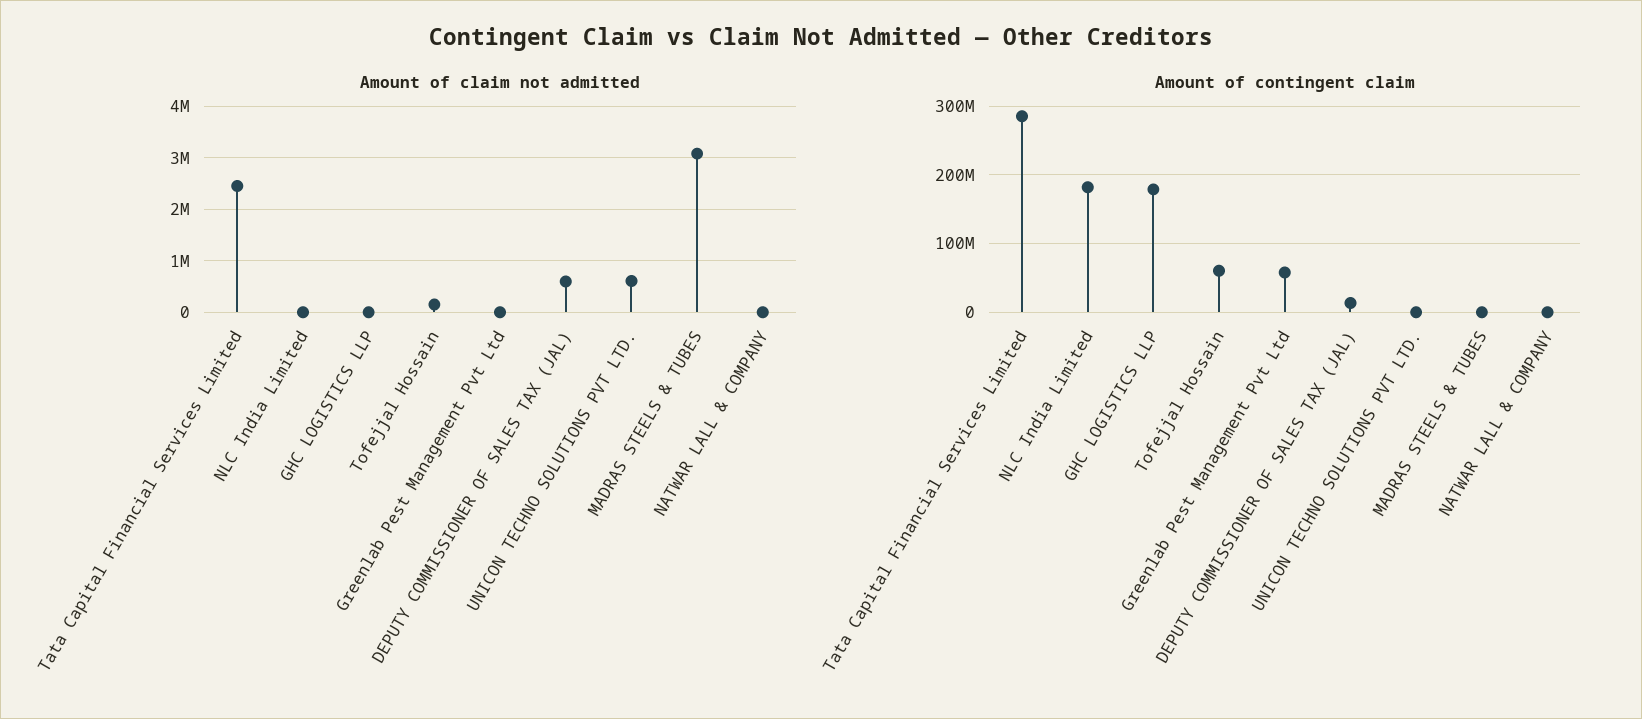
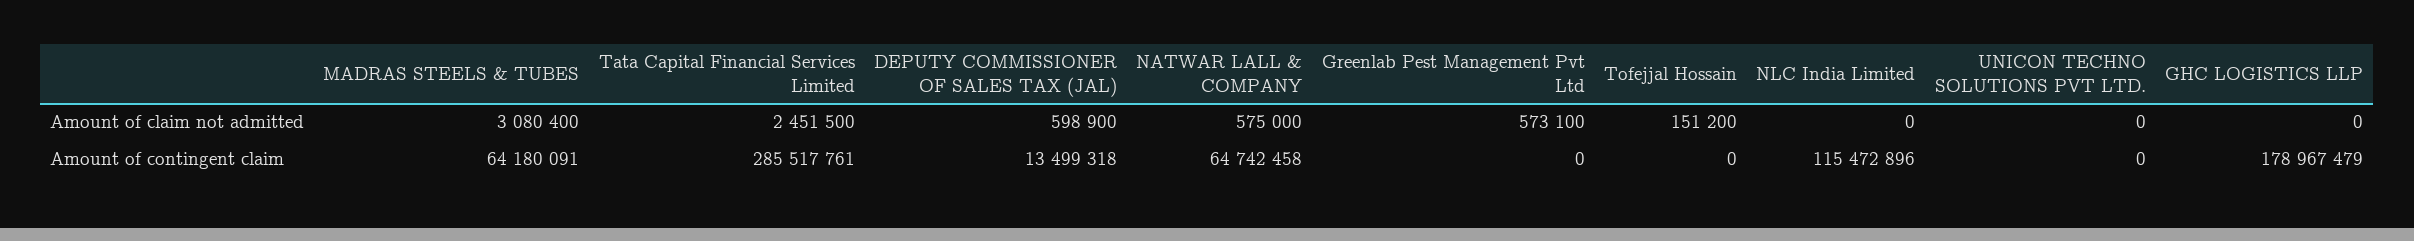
  {
    "Amount of claim not admitted": {
      "Tata Capital Financial Services Limited": 2451500,
      "NLC India Limited": 0,
      "GHC LOGISTICS LLP": 0,
      "Tofejjal Hossain": 151200,
-     "Greenlab Pest Management Pvt Ltd": 0,
+     "Greenlab Pest Management Pvt Ltd": 573100,
      "DEPUTY COMMISSIONER OF SALES TAX (JAL)": 598900,
-     "UNICON TECHNO SOLUTIONS PVT LTD.": 600000,
+     "UNICON TECHNO SOLUTIONS PVT LTD.": 0,
      "MADRAS STEELS & TUBES": 3080400,
-     "NATWAR LALL & COMPANY": 0
+     "NATWAR LALL & COMPANY": 575000
    },
    "Amount of contingent claim": {
      "Tata Capital Financial Services Limited": 285517761,
-     "NLC India Limited": 180000000,
+     "NLC India Limited": 115472896,
      "GHC LOGISTICS LLP": 178967479,
-     "Tofejjal Hossain": 60000000,
+     "Tofejjal Hossain": 0,
-     "Greenlab Pest Management Pvt Ltd": 60000000,
+     "Greenlab Pest Management Pvt Ltd": 0,
      "DEPUTY COMMISSIONER OF SALES TAX (JAL)": 13499318,
      "UNICON TECHNO SOLUTIONS PVT LTD.": 0,
-     "MADRAS STEELS & TUBES": 0,
+     "MADRAS STEELS & TUBES": 64180091,
-     "NATWAR LALL & COMPANY": 0
+     "NATWAR LALL & COMPANY": 64742458
    }
  }

